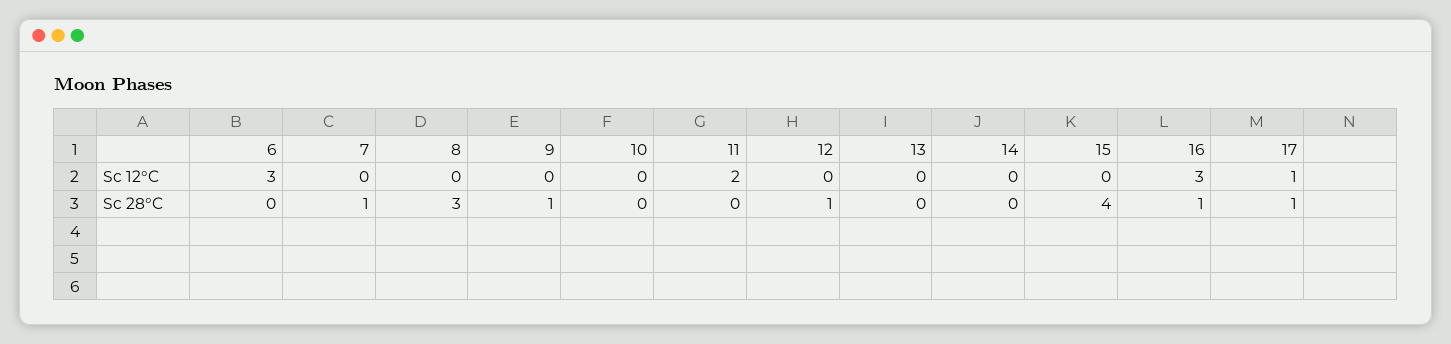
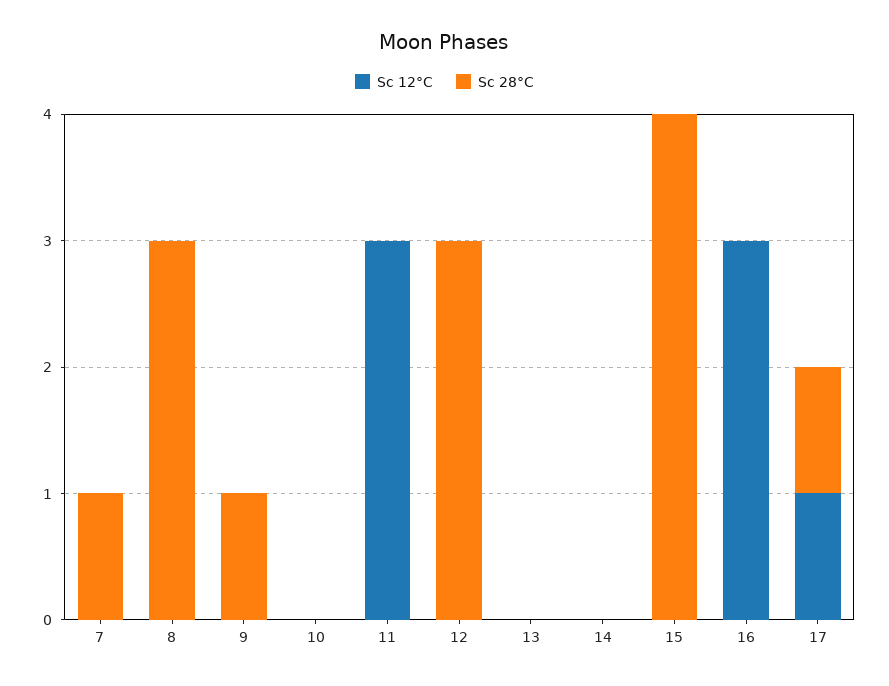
  {
    "Sc 12°C": {
-     "6": 3,
      "7": 0,
      "8": 0,
      "9": 0,
      "10": 0,
-     "11": 2,
+     "11": 3,
      "12": 0,
      "13": 0,
      "14": 0,
      "15": 0,
      "16": 3,
      "17": 1
    },
    "Sc 28°C": {
-     "6": 0,
      "7": 1,
      "8": 3,
      "9": 1,
      "10": 0,
      "11": 0,
-     "12": 1,
+     "12": 3,
      "13": 0,
      "14": 0,
      "15": 4,
-     "16": 1,
+     "16": 0,
      "17": 1
    }
  }

